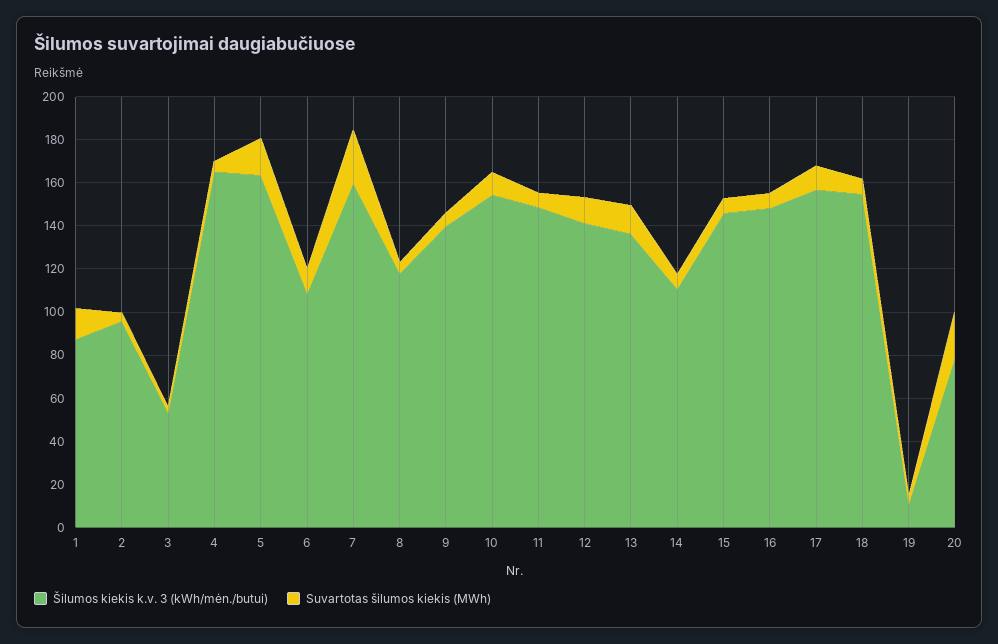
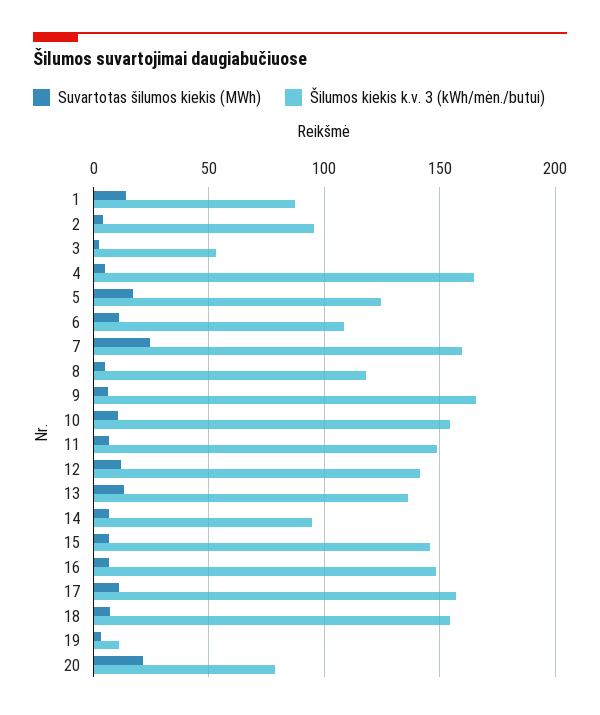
  {
    "Šilumos kiekis k.v. 3 (kWh/mėn./butui)": {
      "1": 85,
      "2": 95,
      "3": 55,
      "4": 165,
-     "5": 165,
+     "5": 125,
      "6": 110,
      "7": 160,
      "8": 120,
-     "9": 140,
+     "9": 165,
      "10": 155,
      "11": 150,
      "12": 140,
      "13": 135,
-     "14": 110,
+     "14": 95,
      "15": 145,
      "16": 150,
      "17": 155,
      "18": 155,
      "19": 10,
      "20": 80
    },
    "Suvartotas šilumos kiekis (MWh)": {
      "1": 15,
      "2": 5,
      "3": 5,
      "4": 5,
      "5": 15,
      "6": 10,
      "7": 25,
      "8": 5,
      "9": 5,
      "10": 10,
      "11": 5,
      "12": 10,
      "13": 15,
      "14": 5,
      "15": 5,
      "16": 5,
      "17": 10,
      "18": 5,
      "19": 5,
      "20": 20
    }
  }

